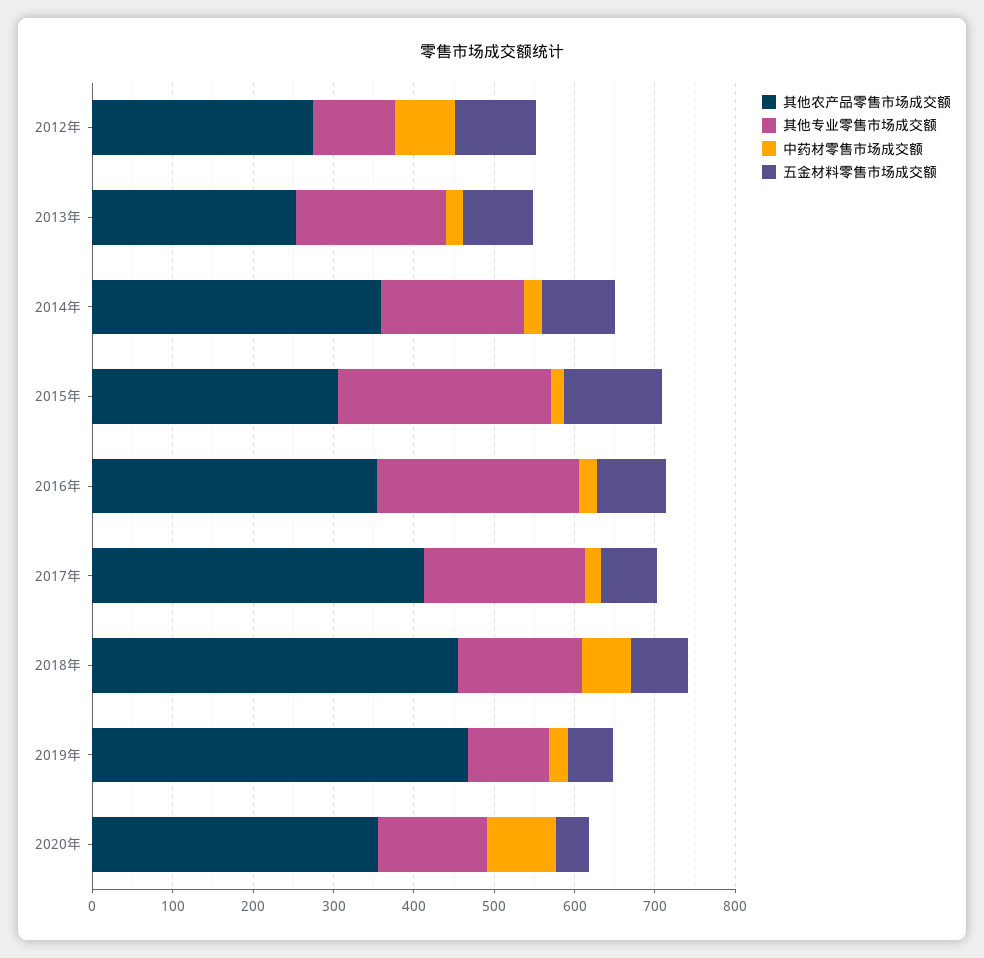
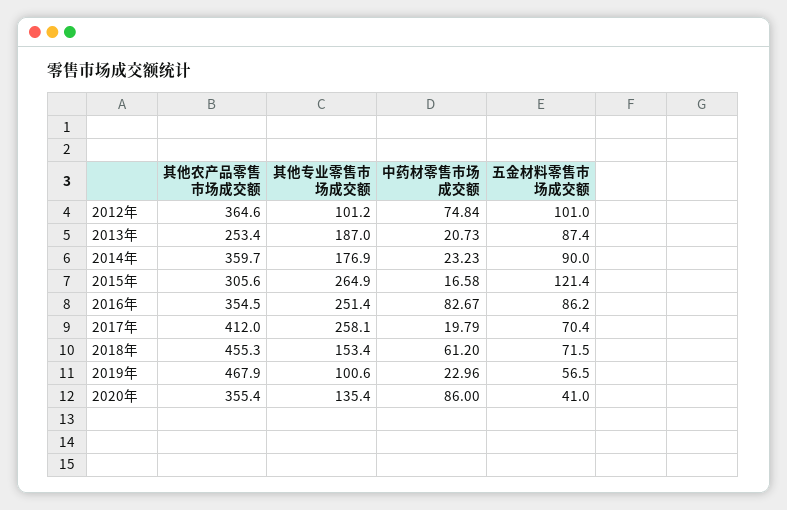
  {
    "其他农产品零售市场成交额": {
-     "2012年": 280,
+     "2012年": 364.6,
      "2013年": 253.4,
      "2014年": 359.7,
      "2015年": 305.6,
      "2016年": 354.5,
      "2017年": 412,
      "2018年": 455.3,
      "2019年": 467.9,
      "2020年": 355.4
    },
    "其他专业零售市场成交额": {
      "2012年": 101.2,
      "2013年": 187,
      "2014年": 176.9,
      "2015年": 264.9,
      "2016年": 251.4,
-     "2017年": 200,
+     "2017年": 258.1,
      "2018年": 153.4,
      "2019年": 100.6,
      "2020年": 135.4
    },
    "中药材零售市场成交额": {
      "2012年": 74.84,
      "2013年": 20.73,
      "2014年": 23.23,
      "2015年": 16.58,
-     "2016年": 20,
+     "2016年": 82.67,
      "2017年": 19.79,
      "2018年": 61.2,
      "2019年": 22.96,
      "2020年": 86
    },
    "五金材料零售市场成交额": {
      "2012年": 101,
      "2013年": 87.4,
      "2014年": 90,
      "2015年": 121.4,
      "2016年": 86.2,
      "2017年": 70.4,
      "2018年": 71.5,
      "2019年": 56.5,
      "2020年": 41
    }
  }

